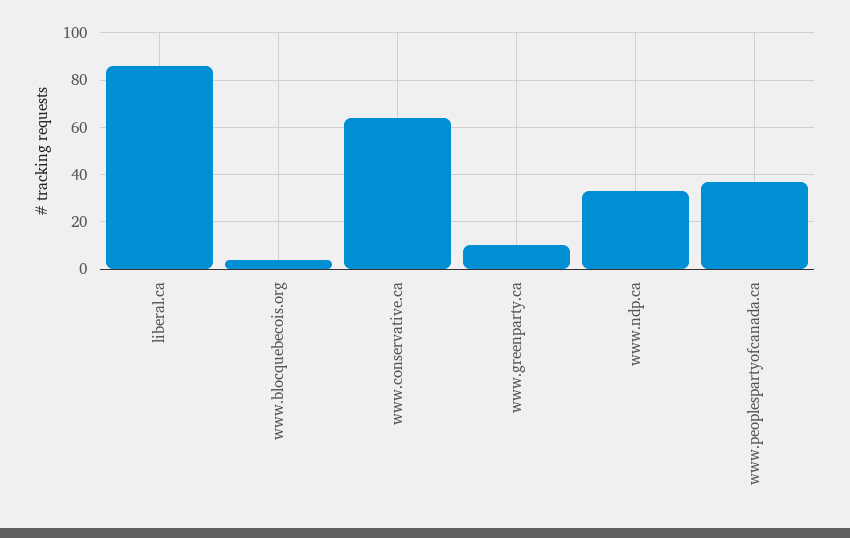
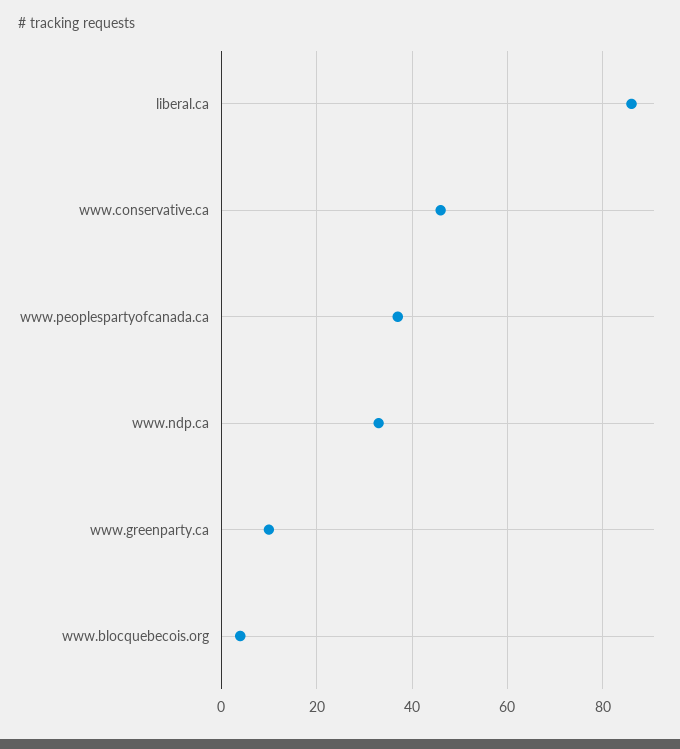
  {
    "liberal.ca": 85,
    "www.blocquebecois.org": 5,
-   "www.conservative.ca": 65,
+   "www.conservative.ca": 45,
    "www.greenparty.ca": 10,
    "www.ndp.ca": 35,
    "www.peoplespartyofcanada.ca": 35
  }

